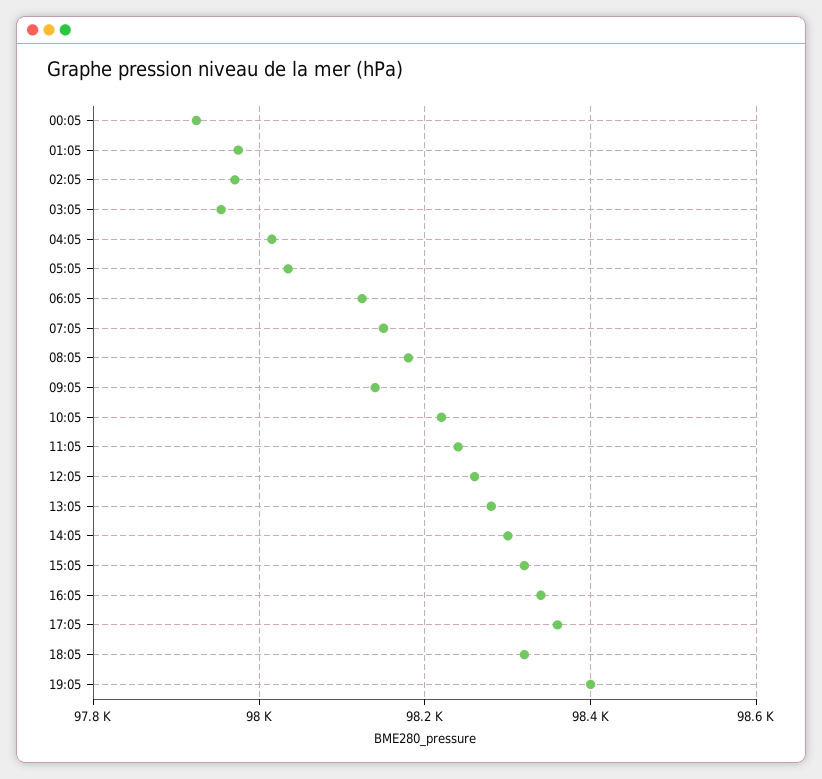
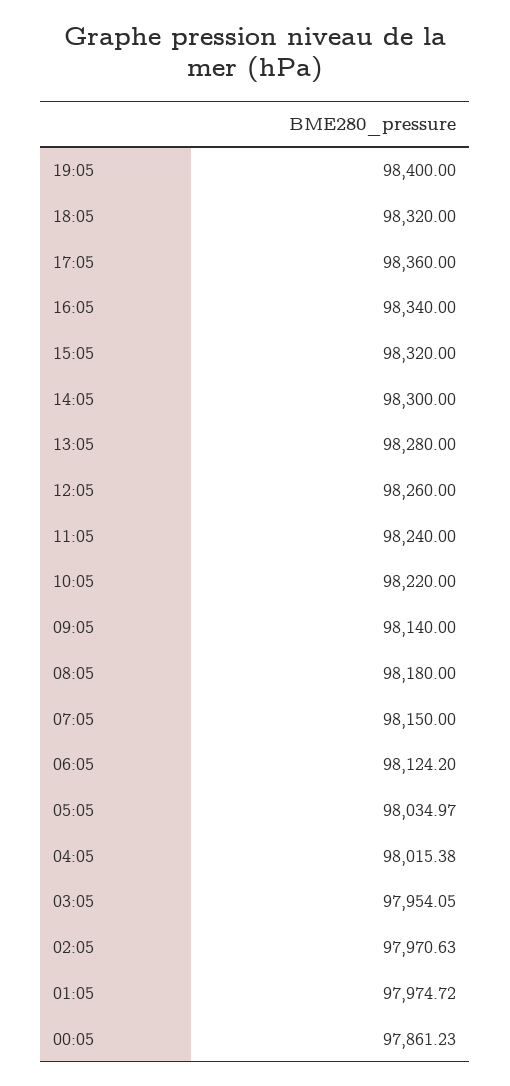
  {
-   "00:05": 97920,
+   "00:05": 97861.23,
    "01:05": 97974.72,
    "02:05": 97970.63,
    "03:05": 97954.05,
    "04:05": 98015.38,
    "05:05": 98034.97,
    "06:05": 98124.2,
    "07:05": 98150,
    "08:05": 98180,
    "09:05": 98140,
    "10:05": 98220,
    "11:05": 98240,
    "12:05": 98260,
    "13:05": 98280,
    "14:05": 98300,
    "15:05": 98320,
    "16:05": 98340,
    "17:05": 98360,
    "18:05": 98320,
    "19:05": 98400
  }

